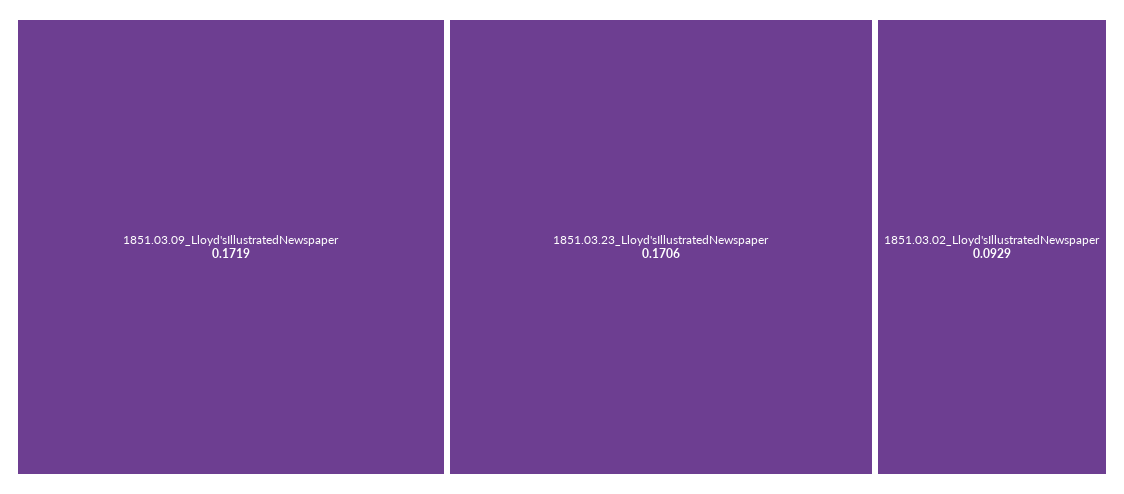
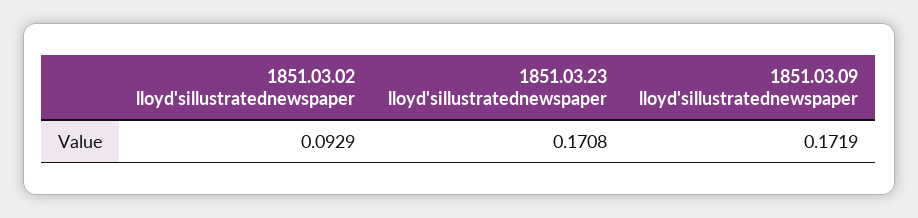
  {
    "1851.03.09_Lloyd'sIllustratedNewspaper": 0.1719,
-   "1851.03.23_Lloyd'sIllustratedNewspaper": 0.1706,
+   "1851.03.23_Lloyd'sIllustratedNewspaper": 0.1708,
    "1851.03.02_Lloyd'sIllustratedNewspaper": 0.0929
  }

